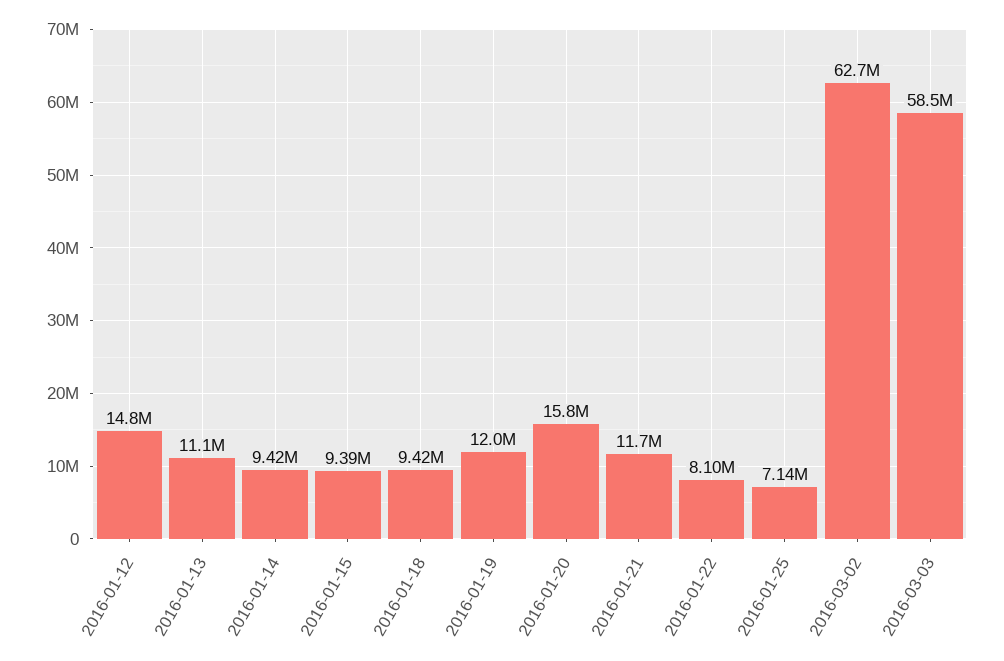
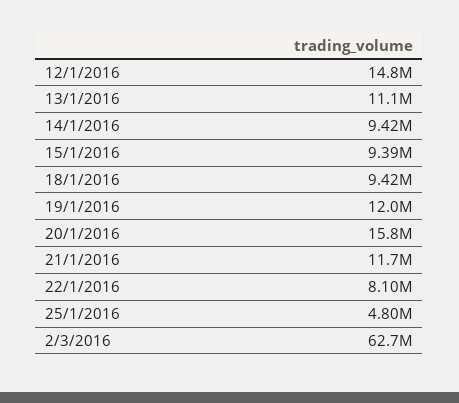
  {
    "2016-01-12": 14800000,
    "2016-01-13": 11100000,
    "2016-01-14": 9420000,
    "2016-01-15": 9390000,
    "2016-01-18": 9420000,
    "2016-01-19": 12000000,
    "2016-01-20": 15800000,
    "2016-01-21": 11700000,
    "2016-01-22": 8100000,
-   "2016-01-25": 7140000,
+   "2016-01-25": 4800000,
-   "2016-03-02": 62700000,
+   "2016-03-02": 62700000
-   "2016-03-03": 58500000
  }

